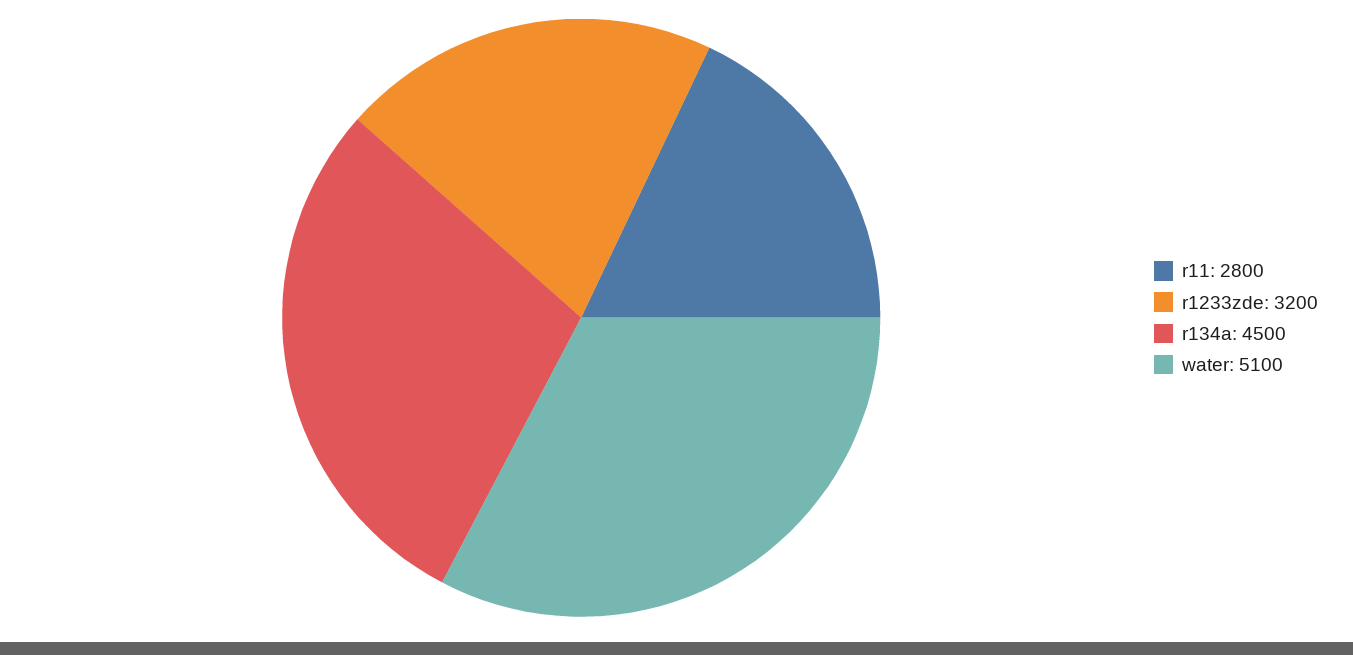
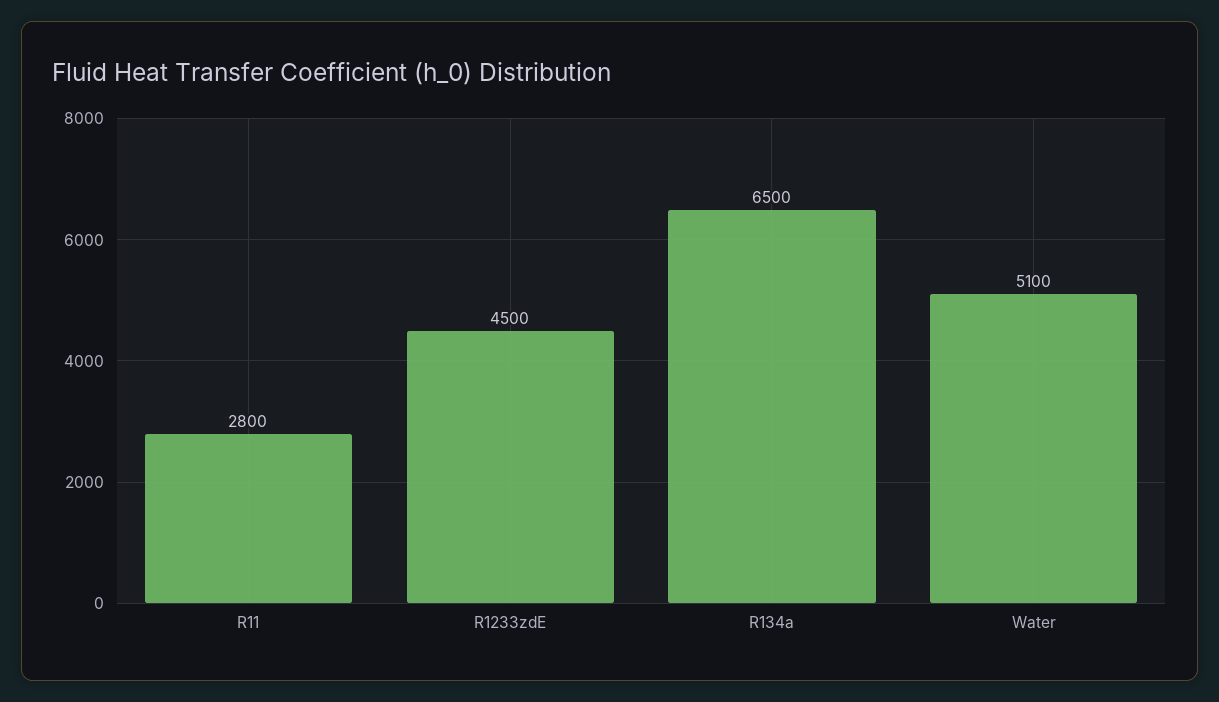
  {
    "r11": 2800,
-   "r1233zde": 3200,
+   "r1233zde": 4500,
-   "r134a": 4500,
+   "r134a": 6500,
    "water": 5100
  }

